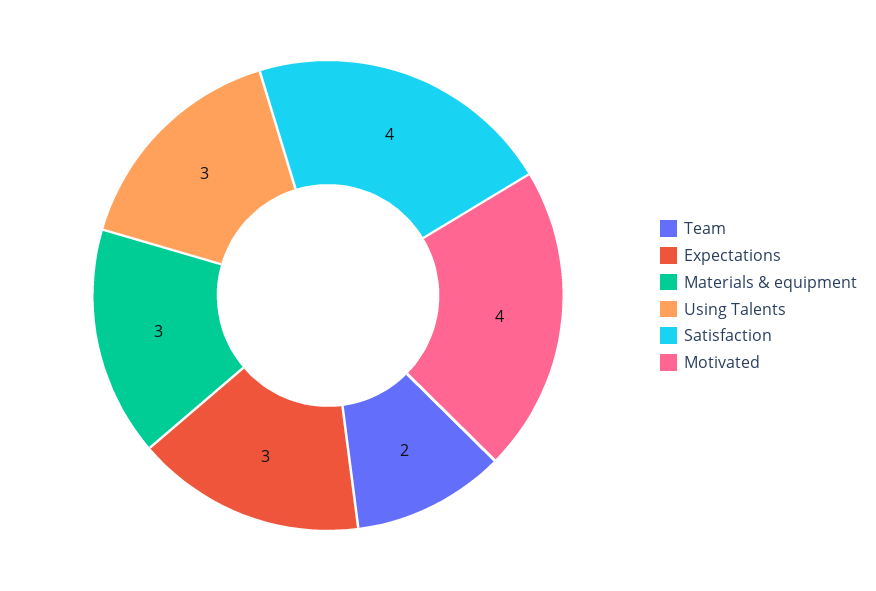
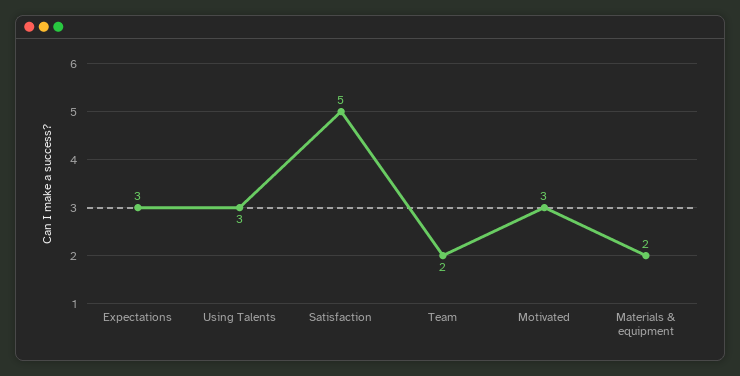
  {
    "Team": 2,
    "Expectations": 3,
-   "Materials & equipment": 3,
+   "Materials & equipment": 2,
    "Using Talents": 3,
-   "Satisfaction": 4,
+   "Satisfaction": 5,
-   "Motivated": 4
+   "Motivated": 3
  }

